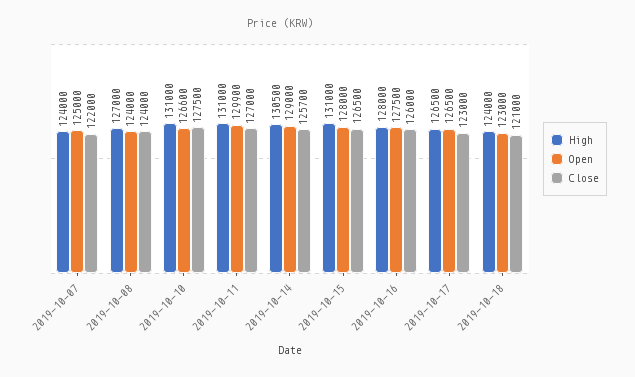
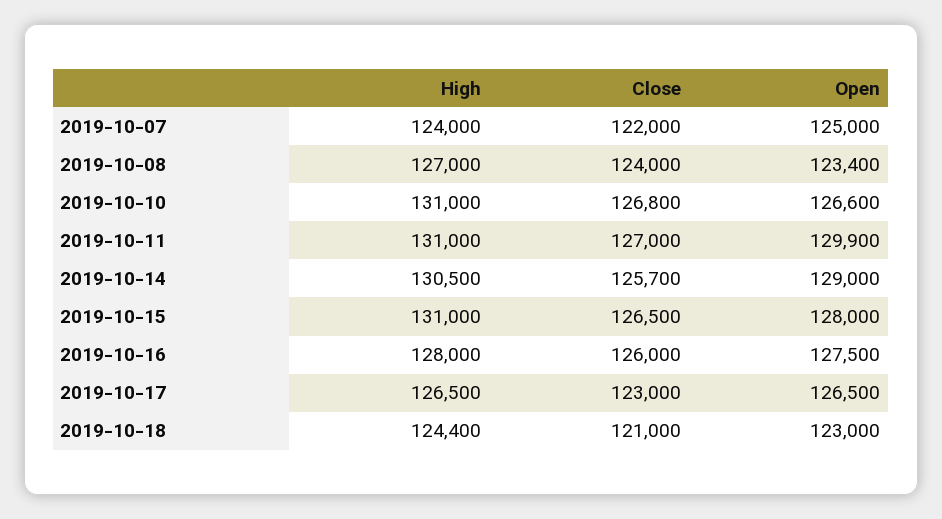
  {
    "High": {
      "2019-10-07": 124000,
      "2019-10-08": 127000,
      "2019-10-10": 131000,
      "2019-10-11": 131000,
      "2019-10-14": 130500,
      "2019-10-15": 131000,
      "2019-10-16": 128000,
      "2019-10-17": 126500,
-     "2019-10-18": 124000
+     "2019-10-18": 124400
    },
    "Open": {
      "2019-10-07": 125000,
-     "2019-10-08": 124000,
+     "2019-10-08": 123400,
      "2019-10-10": 126600,
      "2019-10-11": 129900,
      "2019-10-14": 129000,
      "2019-10-15": 128000,
      "2019-10-16": 127500,
      "2019-10-17": 126500,
      "2019-10-18": 123000
    },
    "Close": {
      "2019-10-07": 122000,
      "2019-10-08": 124000,
-     "2019-10-10": 127500,
+     "2019-10-10": 126800,
      "2019-10-11": 127000,
      "2019-10-14": 125700,
      "2019-10-15": 126500,
      "2019-10-16": 126000,
      "2019-10-17": 123000,
      "2019-10-18": 121000
    }
  }

